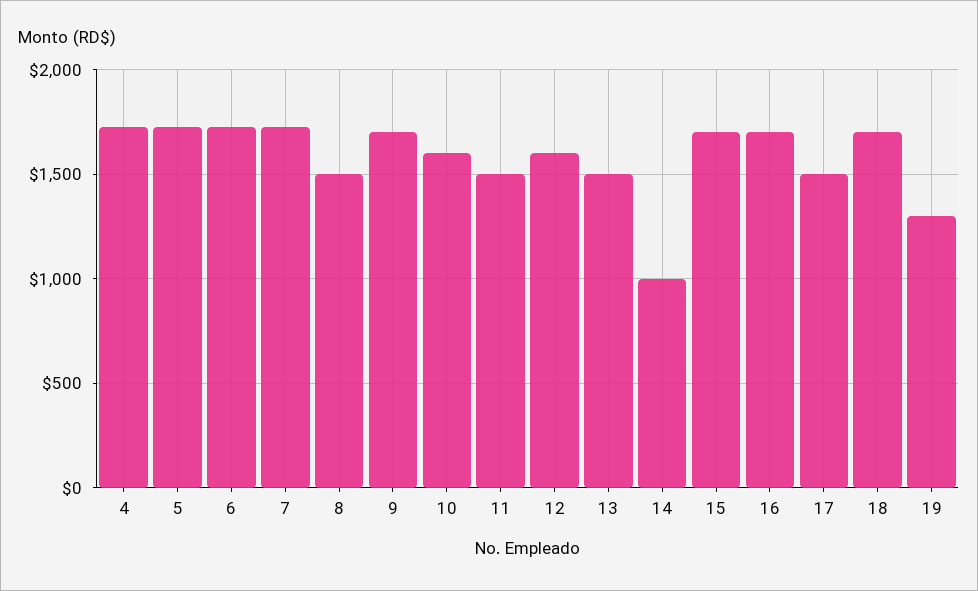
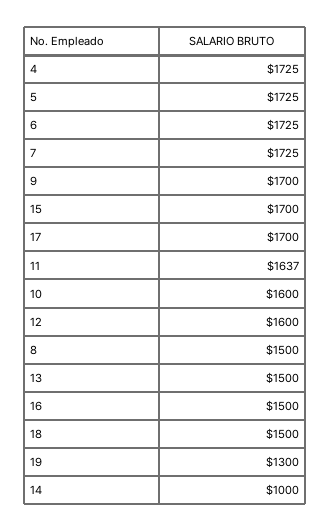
  {
    "4": 1725,
    "5": 1725,
    "6": 1725,
    "7": 1725,
    "8": 1500,
    "9": 1700,
    "10": 1600,
-   "11": 1500,
+   "11": 1637,
    "12": 1600,
    "13": 1500,
    "14": 1000,
    "15": 1700,
-   "16": 1700,
+   "16": 1500,
-   "17": 1500,
+   "17": 1700,
-   "18": 1700,
+   "18": 1500,
    "19": 1300
  }

